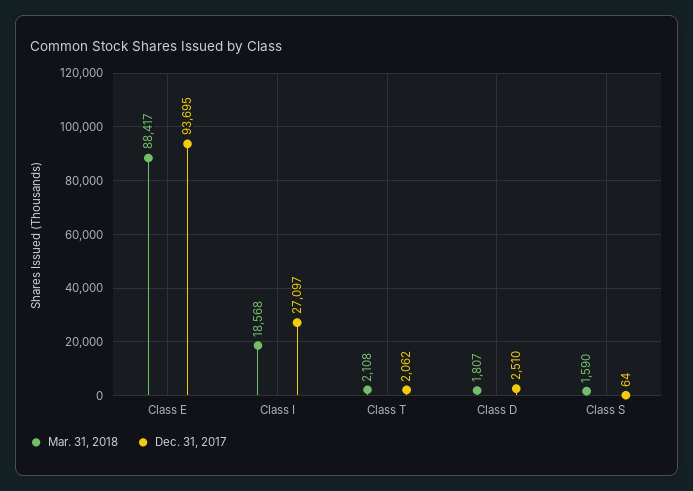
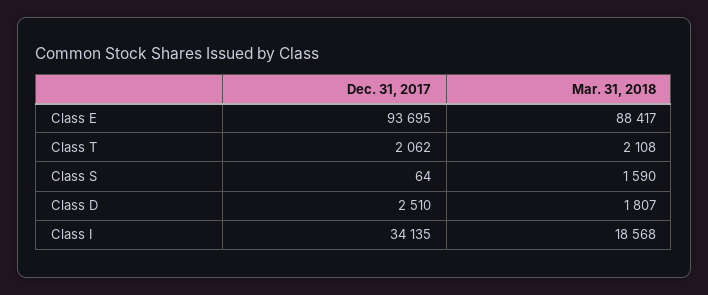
  {
    "Mar. 31, 2018": {
      "Class E": 88417,
      "Class I": 18568,
      "Class T": 2108,
      "Class D": 1807,
      "Class S": 1590
    },
    "Dec. 31, 2017": {
      "Class E": 93695,
-     "Class I": 27097,
+     "Class I": 34135,
      "Class T": 2062,
      "Class D": 2510,
      "Class S": 64
    }
  }

